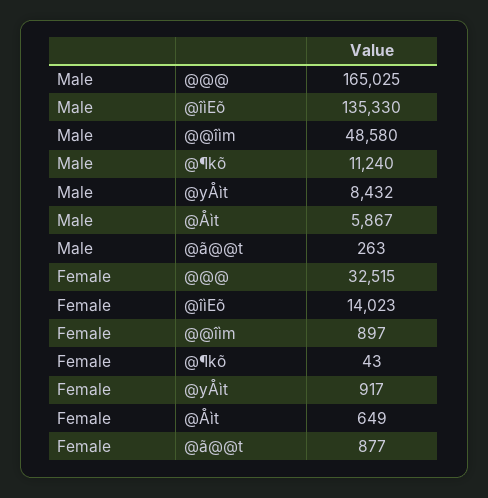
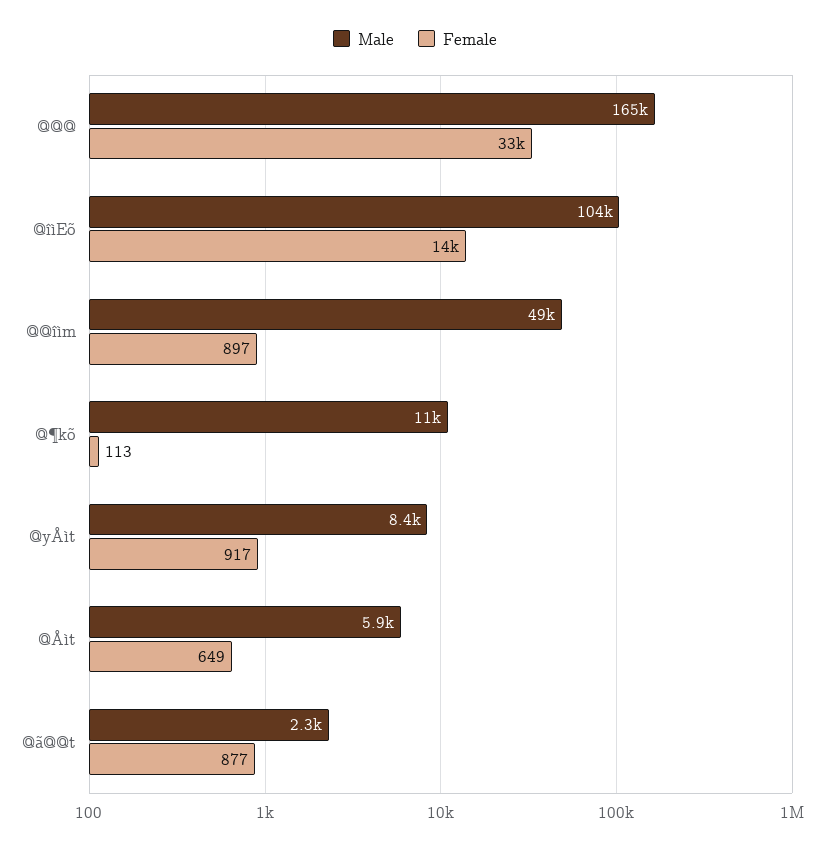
  {
    "Male": {
      "@@@": 165025,
-     "@îìEõ": 135330,
+     "@îìEõ": 104000,
      "@@îìm": 48580,
      "@¶kõ": 11240,
      "@yÅìt": 8432,
      "@Åìt": 5867,
-     "@ã@@t": 263
+     "@ã@@t": 2300
    },
    "Female": {
      "@@@": 32515,
      "@îìEõ": 14023,
      "@@îìm": 897,
-     "@¶kõ": 43,
+     "@¶kõ": 113,
      "@yÅìt": 917,
      "@Åìt": 649,
      "@ã@@t": 877
    }
  }

